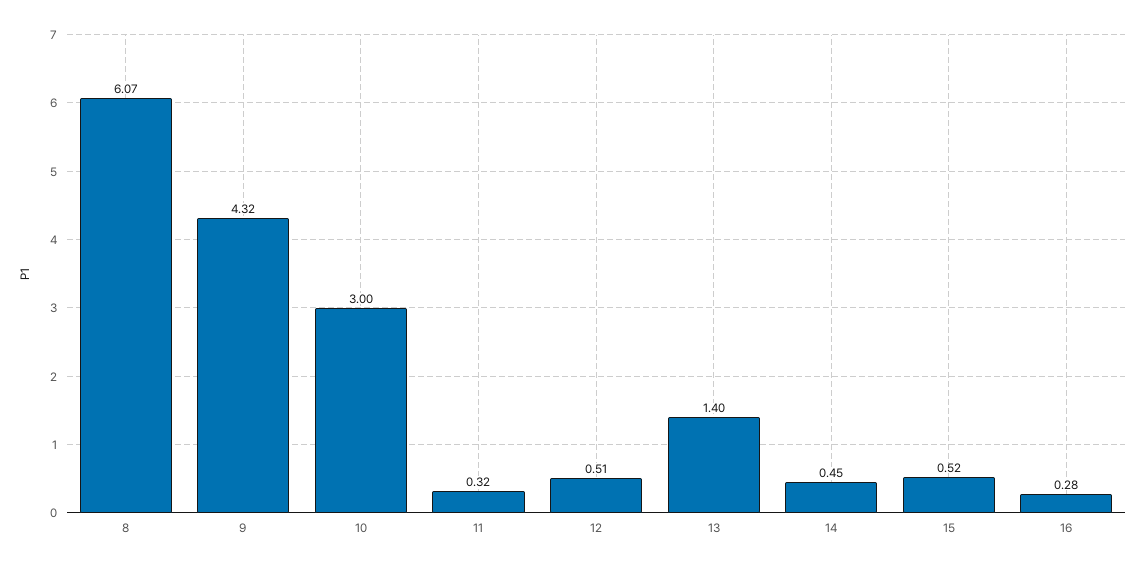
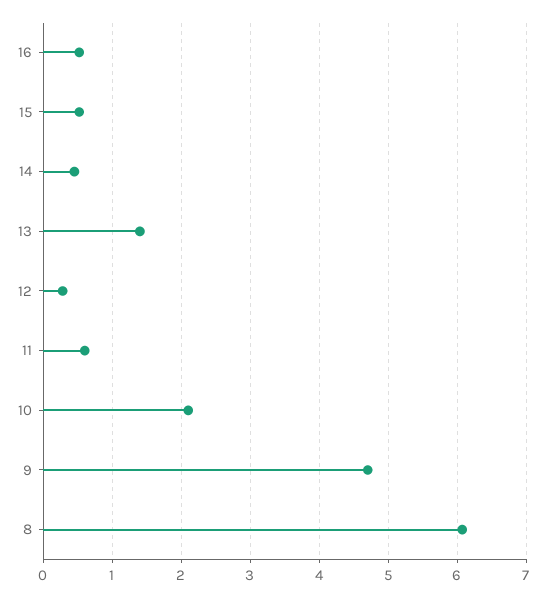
  {
    "8": 6.07,
-   "9": 4.32,
+   "9": 4.7,
-   "10": 3,
+   "10": 2.1,
-   "11": 0.32,
+   "11": 0.6,
-   "12": 0.51,
+   "12": 0.3,
    "13": 1.4,
    "14": 0.45,
    "15": 0.52,
-   "16": 0.28
+   "16": 0.5
  }

